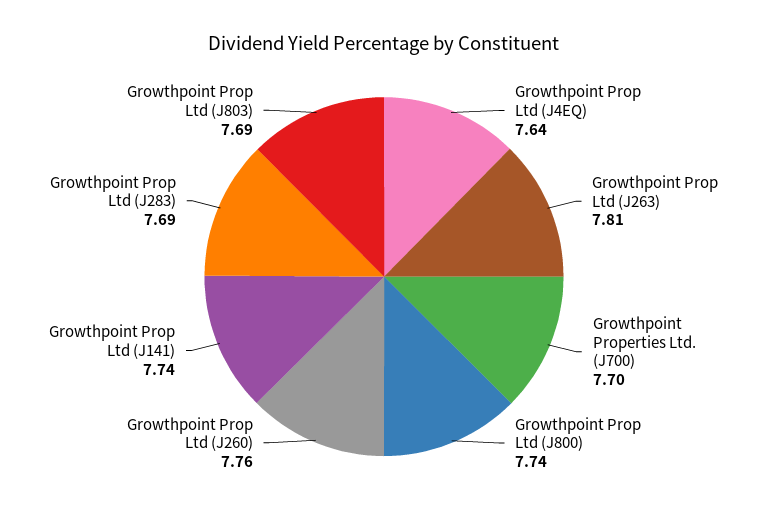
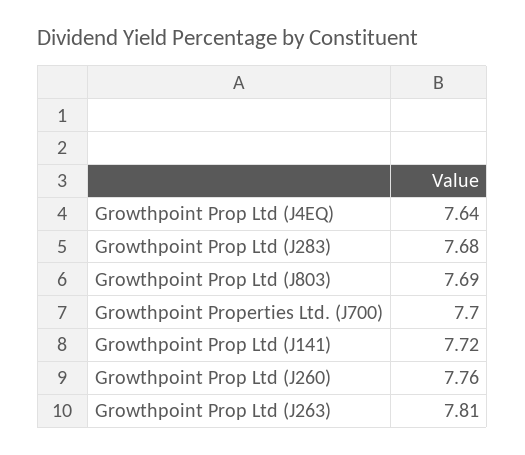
  {
    "Growthpoint Prop Ltd (J4EQ)": 7.64,
    "Growthpoint Prop Ltd (J263)": 7.81,
    "Growthpoint Properties Ltd. (J700)": 7.7,
-   "Growthpoint Prop Ltd (J800)": 7.74,
    "Growthpoint Prop Ltd (J260)": 7.76,
-   "Growthpoint Prop Ltd (J141)": 7.74,
+   "Growthpoint Prop Ltd (J141)": 7.72,
-   "Growthpoint Prop Ltd (J283)": 7.69,
+   "Growthpoint Prop Ltd (J283)": 7.68,
    "Growthpoint Prop Ltd (J803)": 7.69
  }

